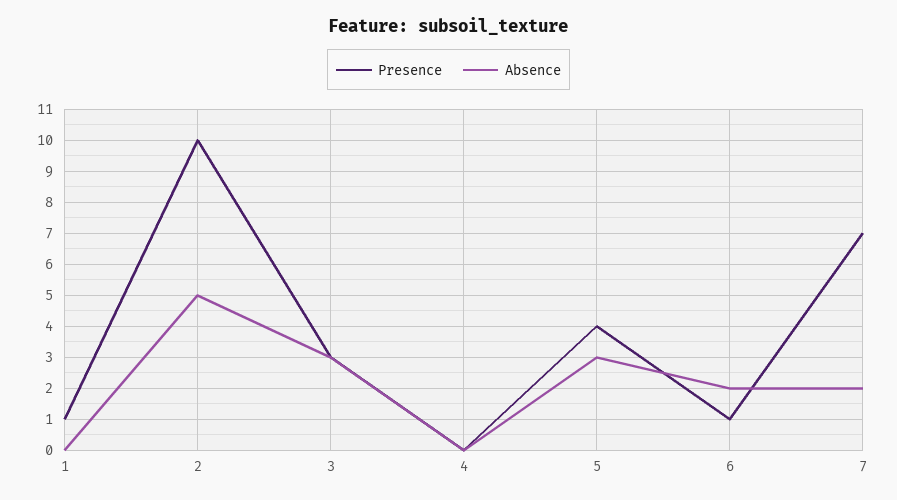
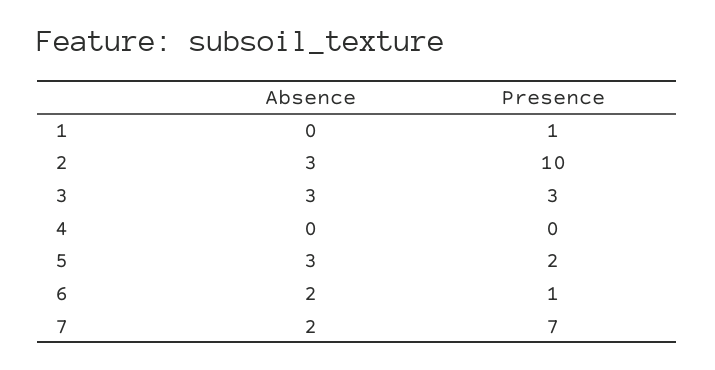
  {
    "Presence": {
      "1": 1,
      "2": 10,
      "3": 3,
      "4": 0,
-     "5": 4,
+     "5": 2,
      "6": 1,
      "7": 7
    },
    "Absence": {
      "1": 0,
-     "2": 5,
+     "2": 3,
      "3": 3,
      "4": 0,
      "5": 3,
      "6": 2,
      "7": 2
    }
  }

